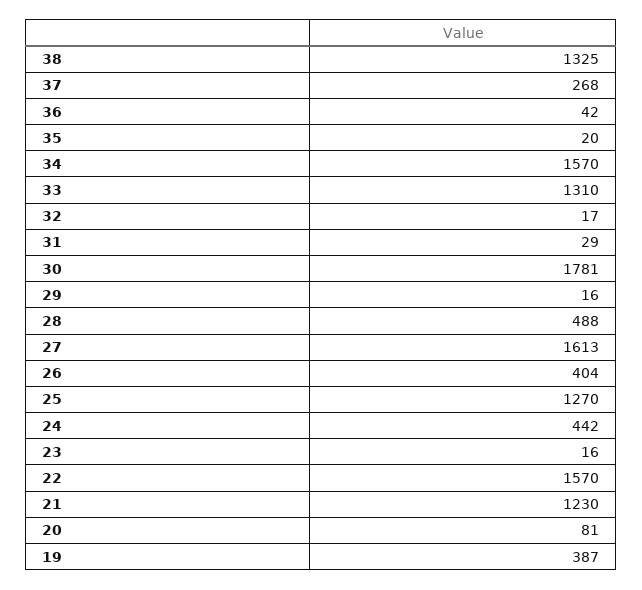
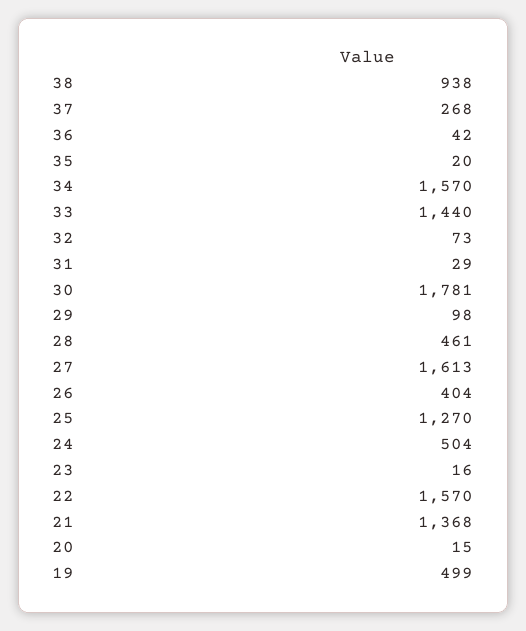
  {
-   "38": 1325,
+   "38": 938,
    "37": 268,
    "36": 42,
    "35": 20,
    "34": 1570,
-   "33": 1310,
+   "33": 1440,
-   "32": 17,
+   "32": 73,
    "31": 29,
    "30": 1781,
-   "29": 16,
+   "29": 98,
-   "28": 488,
+   "28": 461,
    "27": 1613,
    "26": 404,
    "25": 1270,
-   "24": 442,
+   "24": 504,
    "23": 16,
    "22": 1570,
-   "21": 1230,
+   "21": 1368,
-   "20": 81,
+   "20": 15,
-   "19": 387
+   "19": 499
  }

